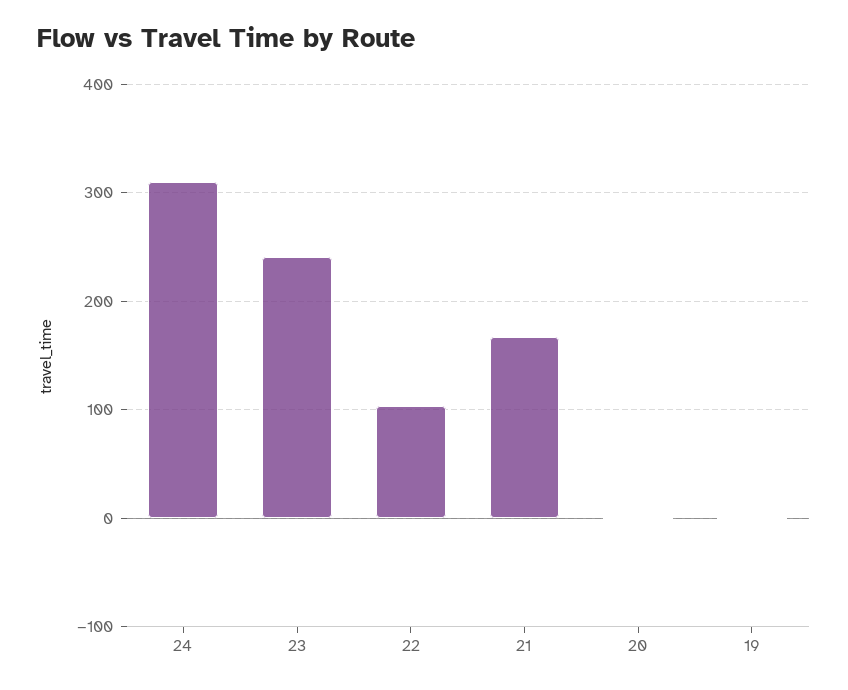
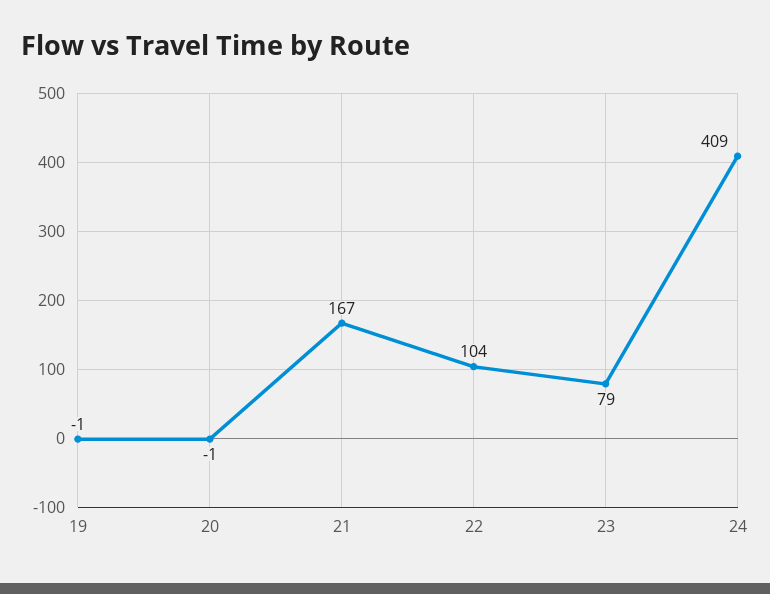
  {
-   "24": 310,
+   "24": 409,
-   "23": 240,
+   "23": 79,
    "22": 104,
    "21": 167,
    "20": -1,
    "19": -1
  }

